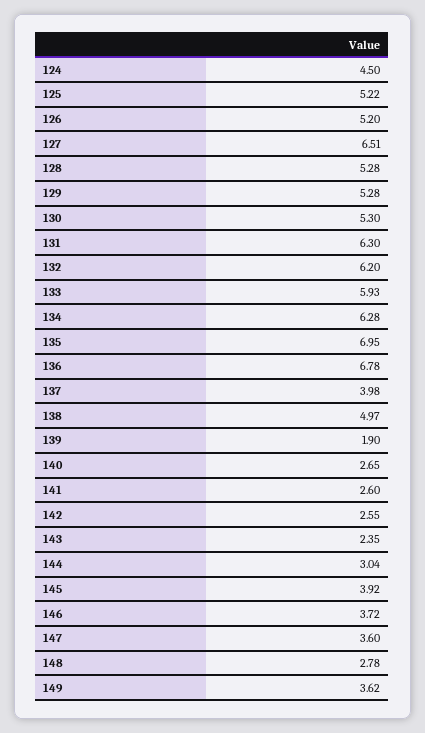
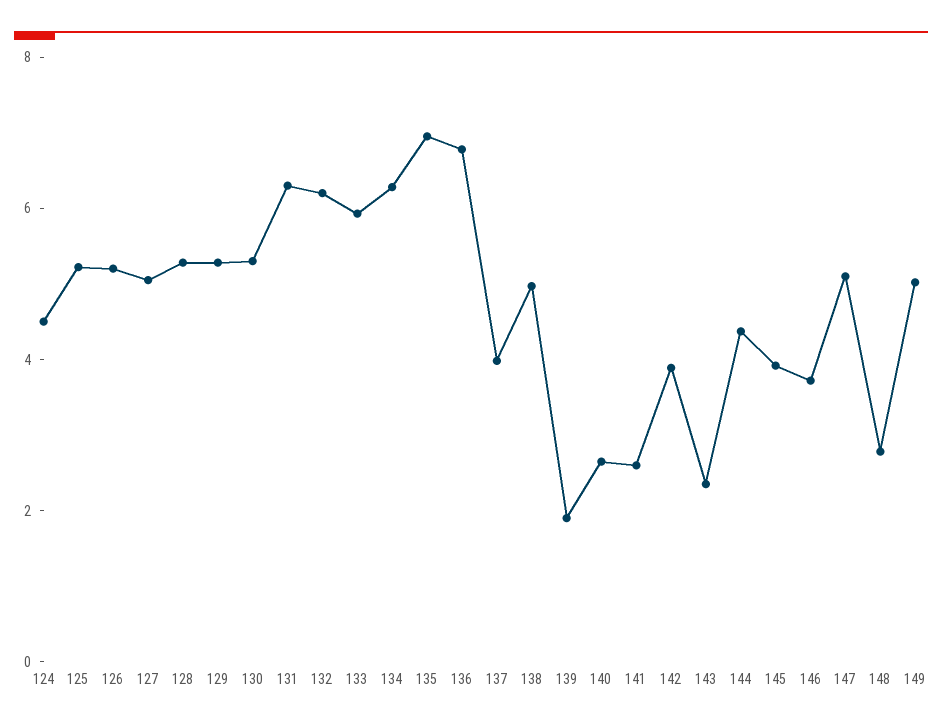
  {
    "124": 4.5,
    "125": 5.22,
    "126": 5.2,
-   "127": 6.51,
+   "127": 5,
    "128": 5.28,
    "129": 5.28,
    "130": 5.3,
    "131": 6.3,
    "132": 6.2,
    "133": 5.93,
    "134": 6.28,
    "135": 6.95,
    "136": 6.78,
    "137": 3.98,
    "138": 4.97,
    "139": 1.9,
    "140": 2.65,
    "141": 2.6,
-   "142": 2.55,
+   "142": 4,
    "143": 2.35,
-   "144": 3.04,
+   "144": 4.5,
    "145": 3.92,
    "146": 3.72,
-   "147": 3.6,
+   "147": 5,
    "148": 2.78,
-   "149": 3.62
+   "149": 5
  }

